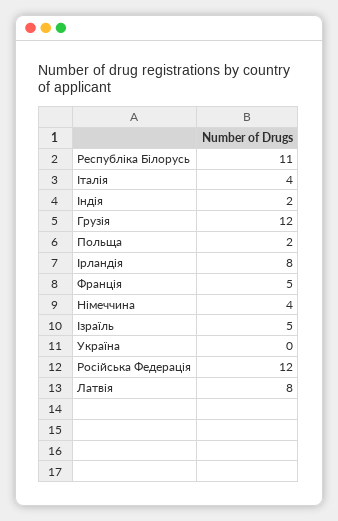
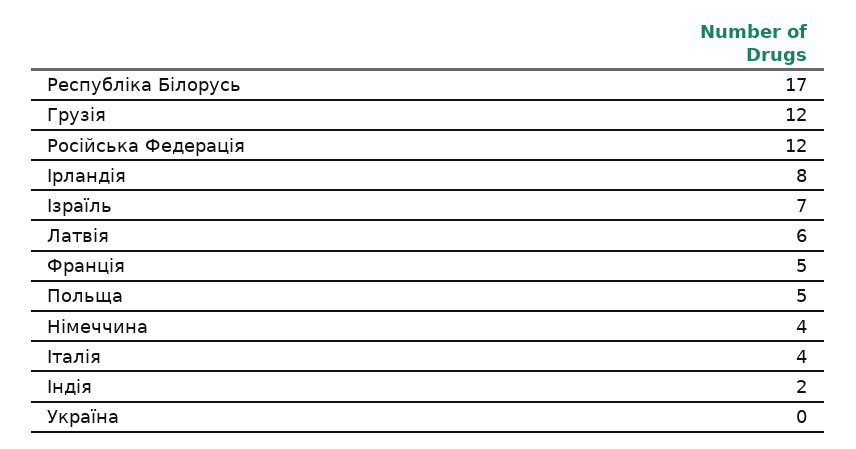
  {
-   "Республіка Білорусь": 11,
+   "Республіка Білорусь": 17,
    "Італія": 4,
    "Індія": 2,
    "Грузія": 12,
-   "Польща": 2,
+   "Польща": 5,
    "Ірландія": 8,
    "Франція": 5,
    "Німеччина": 4,
-   "Ізраїль": 5,
+   "Ізраїль": 7,
    "Україна": 0,
    "Російська Федерація": 12,
-   "Латвія": 8
+   "Латвія": 6
  }

